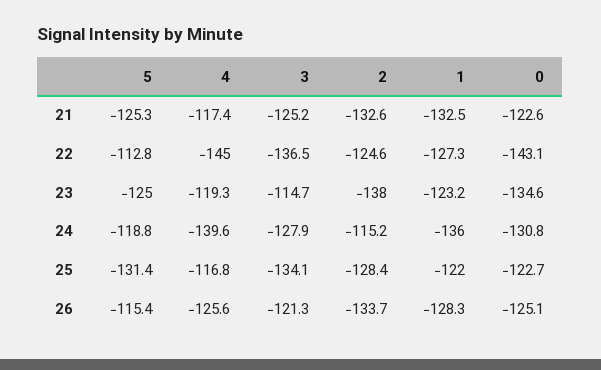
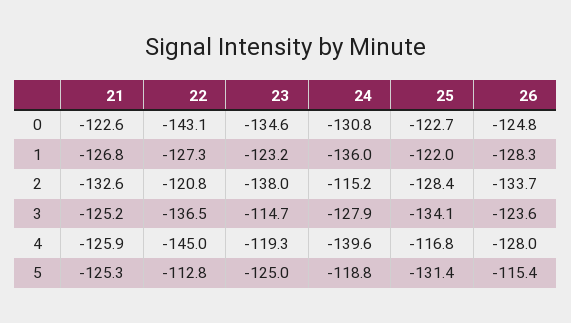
  {
    "5": {
      "21": -125.3,
      "22": -112.8,
      "23": -125,
      "24": -118.8,
      "25": -131.4,
      "26": -115.4
    },
    "4": {
-     "21": -117.4,
+     "21": -125.9,
      "22": -145,
      "23": -119.3,
      "24": -139.6,
      "25": -116.8,
-     "26": -125.6
+     "26": -128
    },
    "3": {
      "21": -125.2,
      "22": -136.5,
      "23": -114.7,
      "24": -127.9,
      "25": -134.1,
-     "26": -121.3
+     "26": -123.6
    },
    "2": {
      "21": -132.6,
-     "22": -124.6,
+     "22": -120.8,
      "23": -138,
      "24": -115.2,
      "25": -128.4,
      "26": -133.7
    },
    "1": {
-     "21": -132.5,
+     "21": -126.8,
      "22": -127.3,
      "23": -123.2,
      "24": -136,
      "25": -122,
      "26": -128.3
    },
    "0": {
      "21": -122.6,
      "22": -143.1,
      "23": -134.6,
      "24": -130.8,
      "25": -122.7,
-     "26": -125.1
+     "26": -124.8
    }
  }

